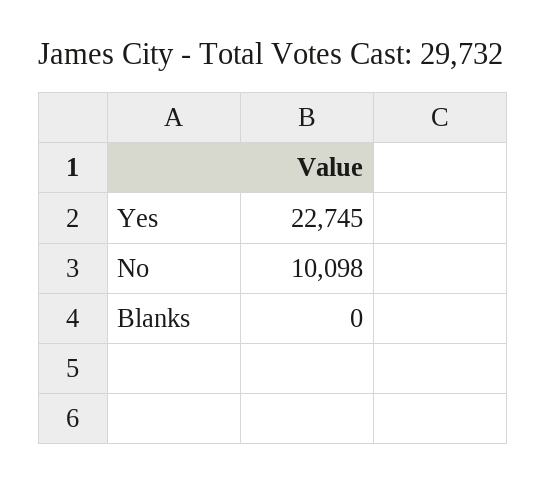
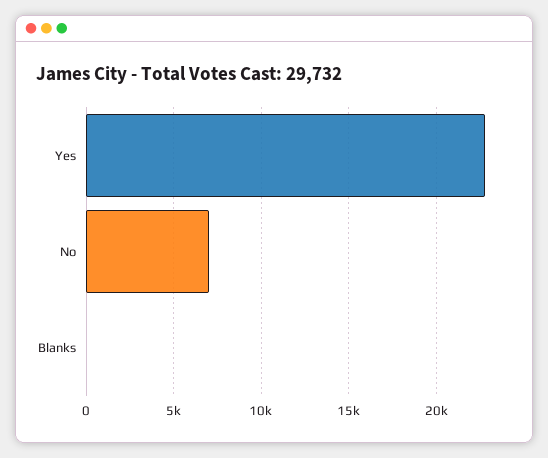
  {
    "Yes": 22745,
-   "No": 10098,
+   "No": 7000,
    "Blanks": 0
  }

